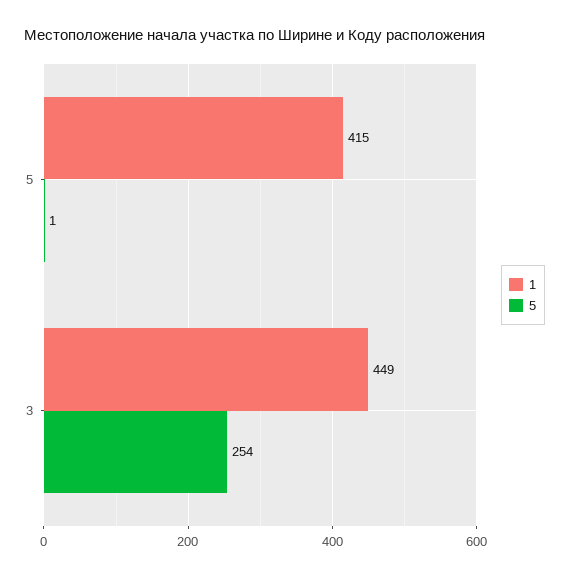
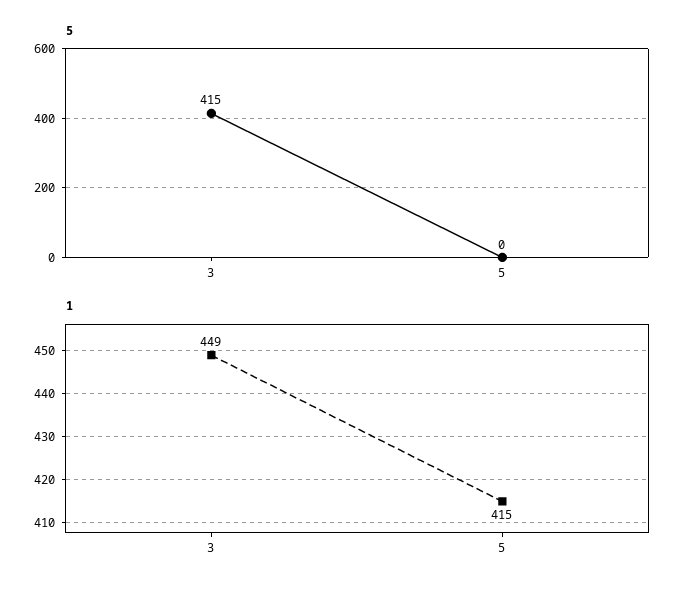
  {
    "1": {
      "5": 415,
      "3": 449
    },
    "5": {
-     "5": 1,
+     "5": 0,
-     "3": 254
+     "3": 415
    }
  }

